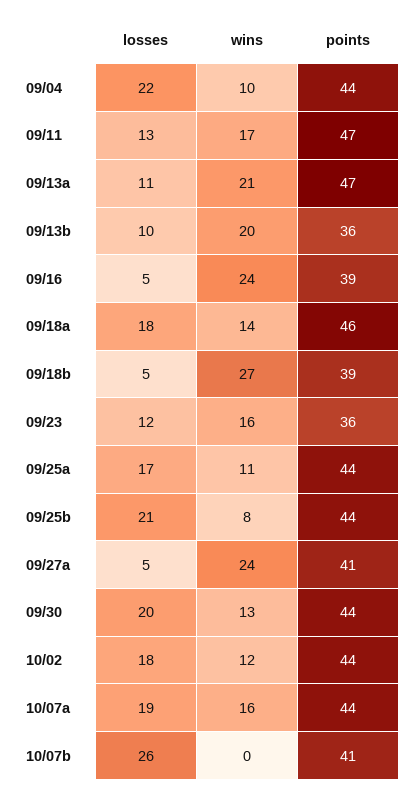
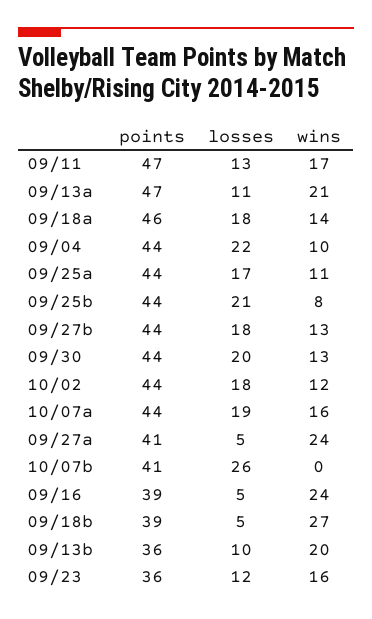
  {
    "losses": {
      "09/04": 22,
      "09/11": 13,
      "09/13a": 11,
      "09/13b": 10,
      "09/16": 5,
      "09/18a": 18,
      "09/18b": 5,
      "09/23": 12,
      "09/25a": 17,
      "09/25b": 21,
      "09/27a": 5,
      "09/30": 20,
      "10/02": 18,
      "10/07a": 19,
-     "10/07b": 26
+     "10/07b": 26,
+     "09/27b": 18
    },
    "wins": {
      "09/04": 10,
      "09/11": 17,
      "09/13a": 21,
      "09/13b": 20,
      "09/16": 24,
      "09/18a": 14,
      "09/18b": 27,
      "09/23": 16,
      "09/25a": 11,
      "09/25b": 8,
      "09/27a": 24,
      "09/30": 13,
      "10/02": 12,
      "10/07a": 16,
-     "10/07b": 0
+     "10/07b": 0,
+     "09/27b": 13
    },
    "points": {
      "09/04": 44,
      "09/11": 47,
      "09/13a": 47,
      "09/13b": 36,
      "09/16": 39,
      "09/18a": 46,
      "09/18b": 39,
      "09/23": 36,
      "09/25a": 44,
      "09/25b": 44,
      "09/27a": 41,
      "09/30": 44,
      "10/02": 44,
      "10/07a": 44,
-     "10/07b": 41
+     "10/07b": 41,
+     "09/27b": 44
    }
  }

